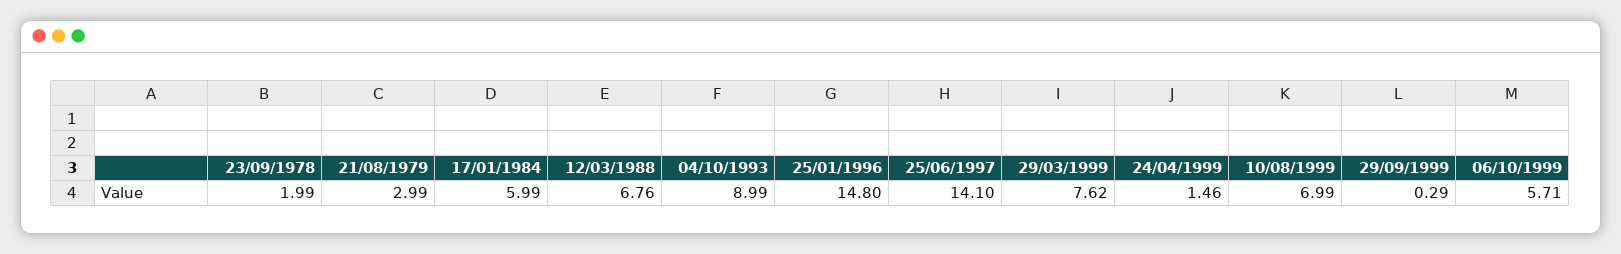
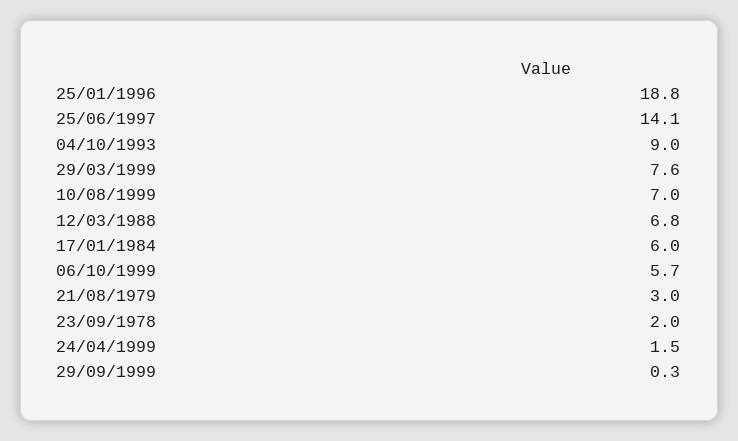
  {
    "23/09/1978": 1.99,
    "21/08/1979": 2.99,
    "17/01/1984": 5.99,
    "12/03/1988": 6.76,
    "04/10/1993": 8.99,
-   "25/01/1996": 14.8,
+   "25/01/1996": 18.8,
    "25/06/1997": 14.1,
    "29/03/1999": 7.62,
    "24/04/1999": 1.46,
    "10/08/1999": 6.99,
    "29/09/1999": 0.29,
    "06/10/1999": 5.71
  }

